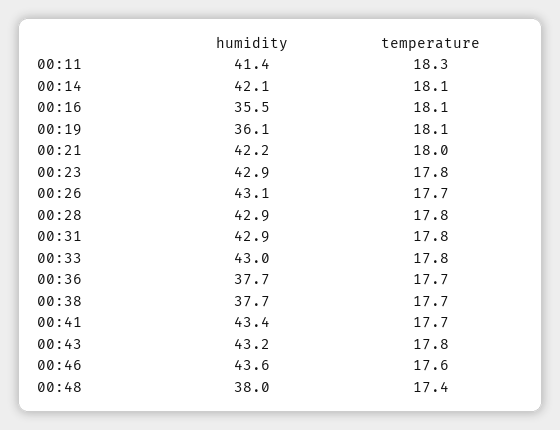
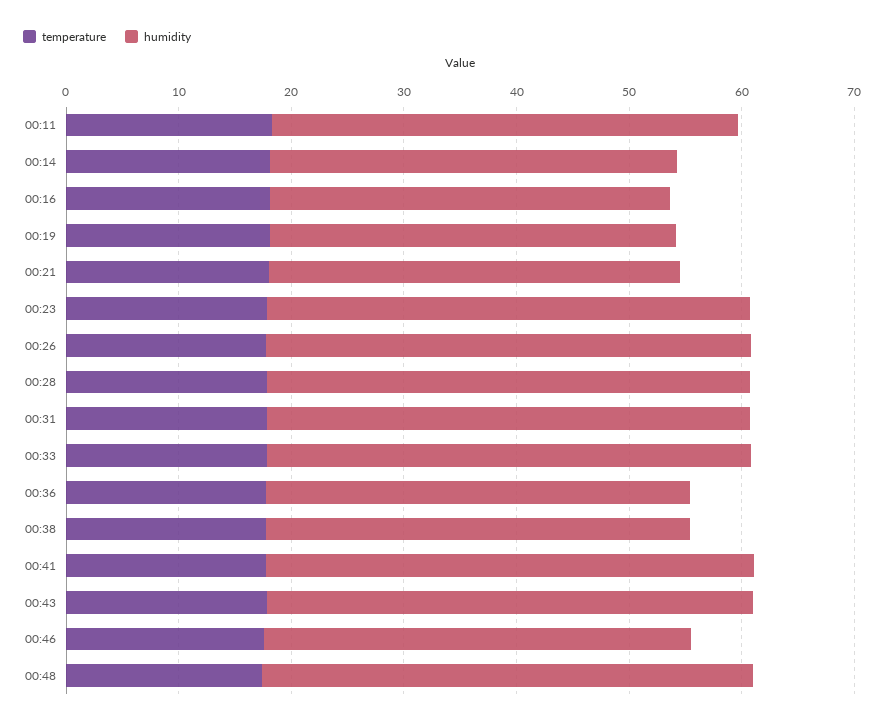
  {
    "humidity": {
      "00:11": 41.4,
-     "00:14": 42.1,
+     "00:14": 36,
      "00:16": 35.5,
      "00:19": 36.1,
-     "00:21": 42.2,
+     "00:21": 36,
      "00:23": 42.9,
      "00:26": 43.1,
      "00:28": 42.9,
      "00:31": 42.9,
      "00:33": 43,
      "00:36": 37.7,
      "00:38": 37.7,
      "00:41": 43.4,
      "00:43": 43.2,
-     "00:46": 43.6,
+     "00:46": 38,
-     "00:48": 38
+     "00:48": 44
    },
    "temperature": {
      "00:11": 18.3,
      "00:14": 18.1,
      "00:16": 18.1,
      "00:19": 18.1,
      "00:21": 18,
      "00:23": 17.8,
      "00:26": 17.7,
      "00:28": 17.8,
      "00:31": 17.8,
      "00:33": 17.8,
      "00:36": 17.7,
      "00:38": 17.7,
      "00:41": 17.7,
      "00:43": 17.8,
      "00:46": 17.6,
      "00:48": 17.4
    }
  }

